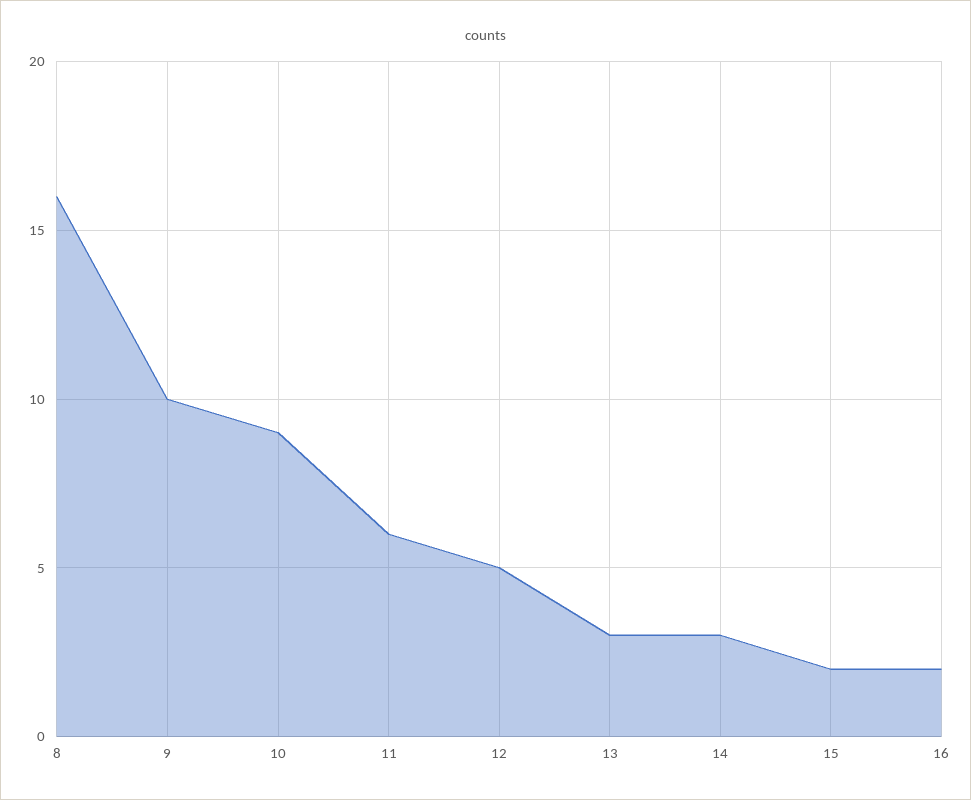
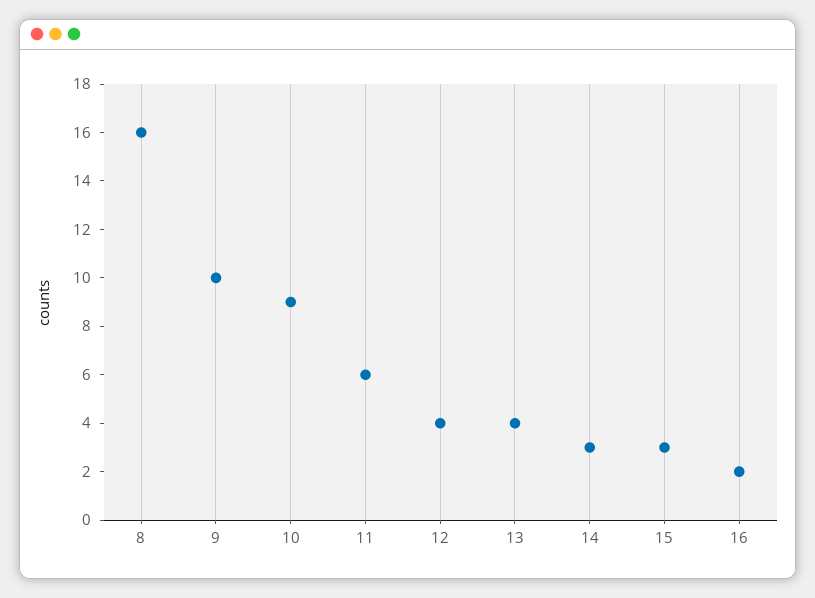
  {
    "8": 16,
    "9": 10,
    "10": 9,
    "11": 6,
-   "12": 5,
+   "12": 4,
-   "13": 3,
+   "13": 4,
    "14": 3,
-   "15": 2,
+   "15": 3,
    "16": 2
  }

